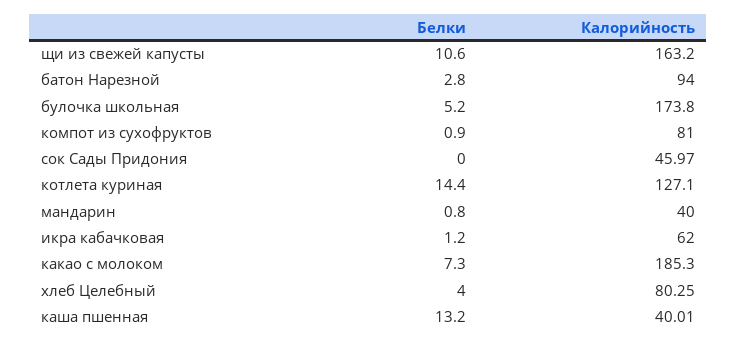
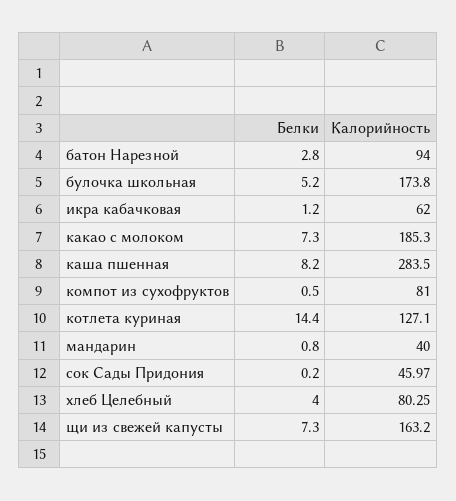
  {
    "Белки": {
-     "щи из свежей капусты": 10.6,
+     "щи из свежей капусты": 7.3,
      "батон Нарезной": 2.8,
      "булочка школьная": 5.2,
-     "компот из сухофруктов": 0.9,
+     "компот из сухофруктов": 0.5,
-     "сок Сады Придония": 0,
+     "сок Сады Придония": 0.2,
      "котлета куриная": 14.4,
      "мандарин": 0.8,
      "икра кабачковая": 1.2,
      "какао с молоком": 7.3,
      "хлеб Целебный": 4,
-     "каша пшенная": 13.2
+     "каша пшенная": 8.2
    },
    "Калорийность": {
      "щи из свежей капусты": 163.2,
      "батон Нарезной": 94,
      "булочка школьная": 173.8,
      "компот из сухофруктов": 81,
      "сок Сады Придония": 45.97,
      "котлета куриная": 127.1,
      "мандарин": 40,
      "икра кабачковая": 62,
      "какао с молоком": 185.3,
      "хлеб Целебный": 80.25,
-     "каша пшенная": 40.01
+     "каша пшенная": 283.5
    }
  }

